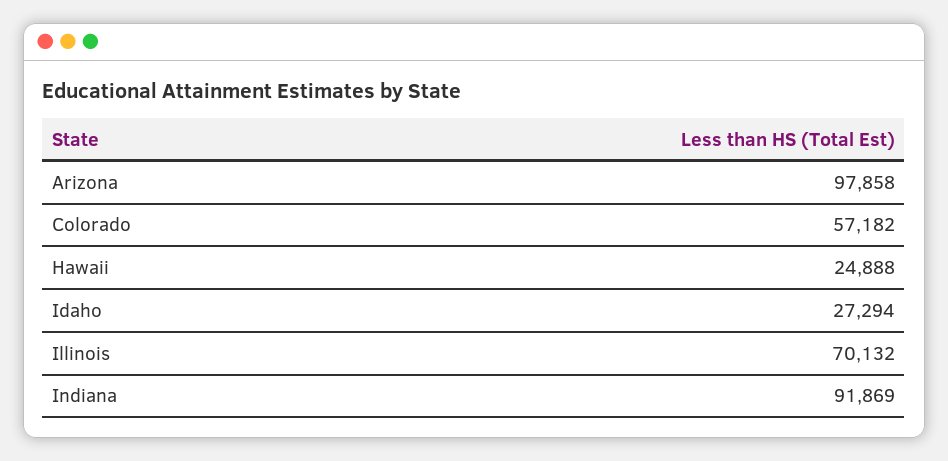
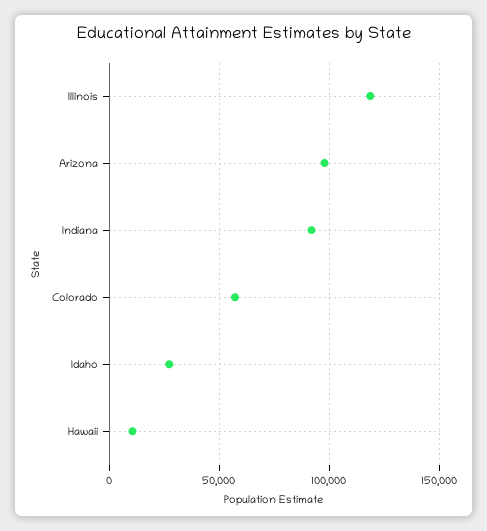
  {
    "Arizona": 97858,
    "Colorado": 57182,
-   "Hawaii": 24888,
+   "Hawaii": 10000,
    "Idaho": 27294,
-   "Illinois": 70132,
+   "Illinois": 120000,
    "Indiana": 91869
  }

